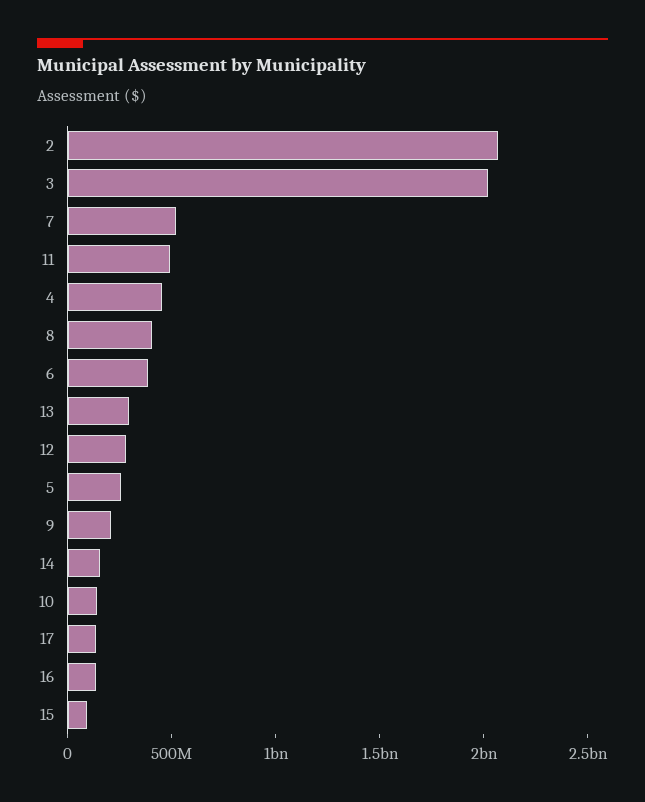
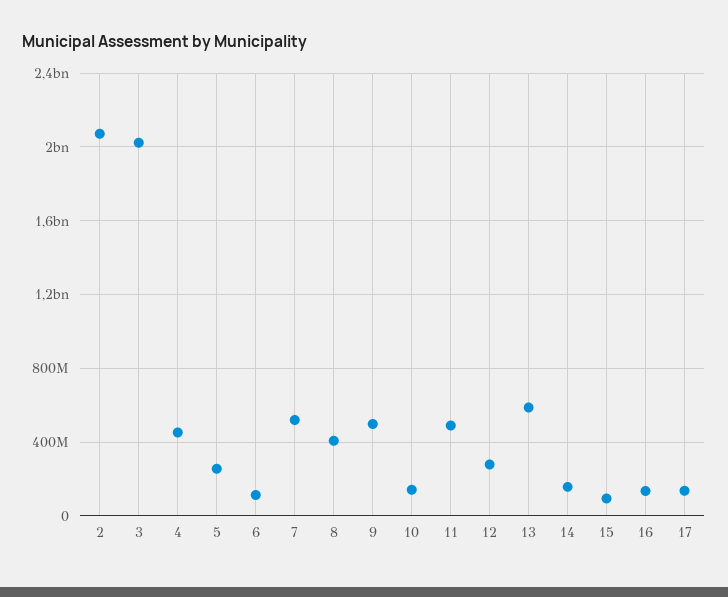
  {
    "2": 2050000000,
    "3": 2000000000,
    "7": 500000000,
    "11": 500000000,
    "4": 450000000,
    "8": 400000000,
-   "6": 400000000,
+   "6": 100000000,
-   "13": 300000000,
+   "13": 600000000,
    "12": 300000000,
    "5": 250000000,
-   "9": 200000000,
+   "9": 500000000,
    "14": 150000000,
    "10": 150000000,
    "17": 150000000,
    "16": 150000000,
    "15": 100000000
  }

